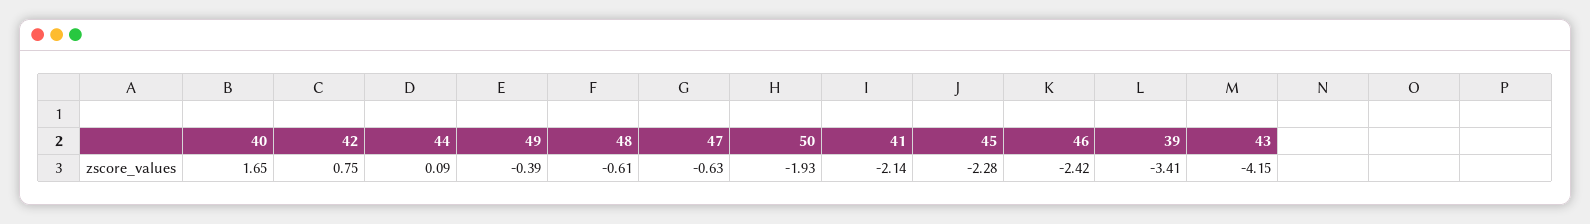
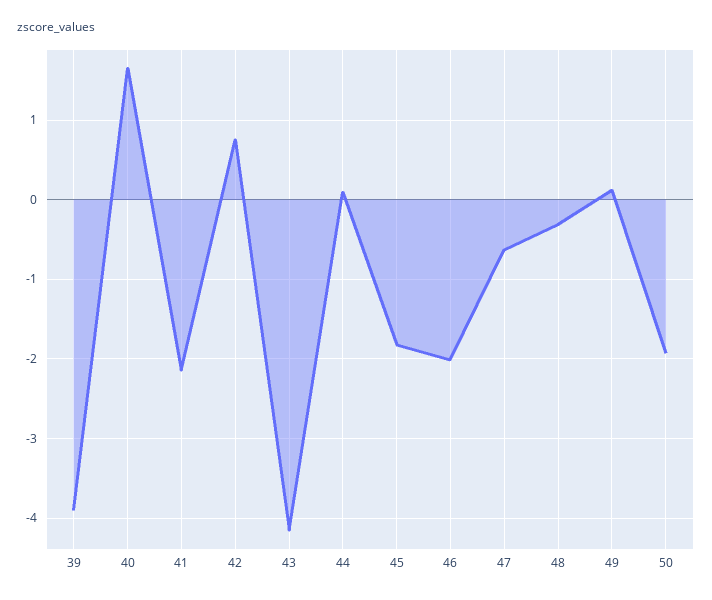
  {
    "40": 1.65,
    "42": 0.75,
    "44": 0.09,
-   "49": -0.39,
+   "49": 0.1,
-   "48": -0.61,
+   "48": -0.3,
    "47": -0.63,
    "50": -1.93,
    "41": -2.14,
-   "45": -2.28,
+   "45": -1.8,
-   "46": -2.42,
+   "46": -2,
-   "39": -3.41,
+   "39": -3.9,
    "43": -4.15
  }

